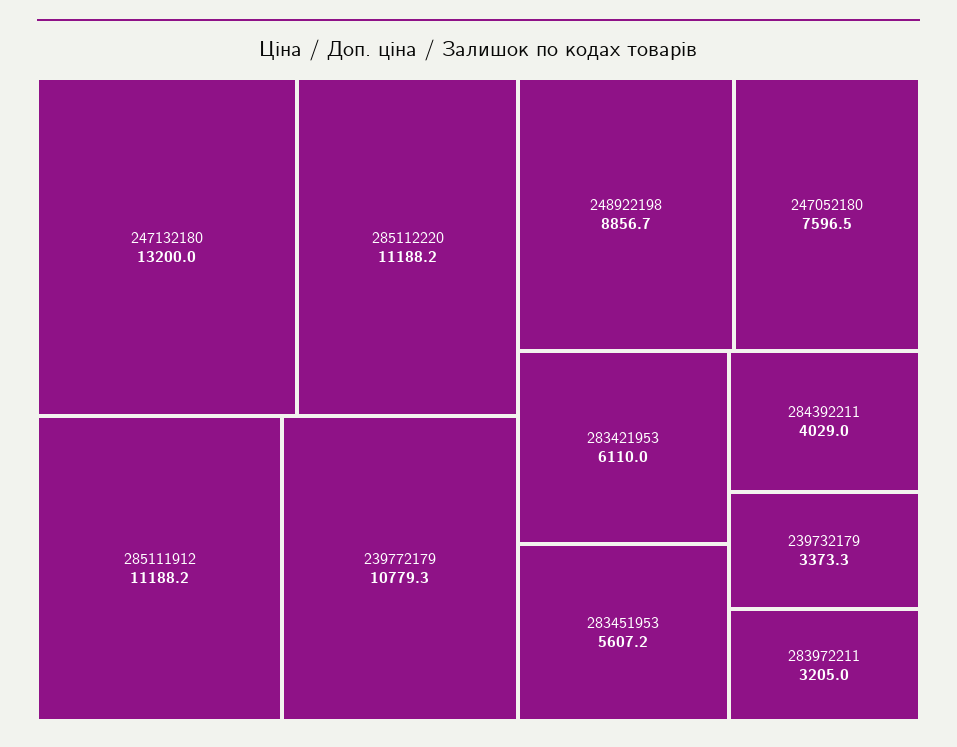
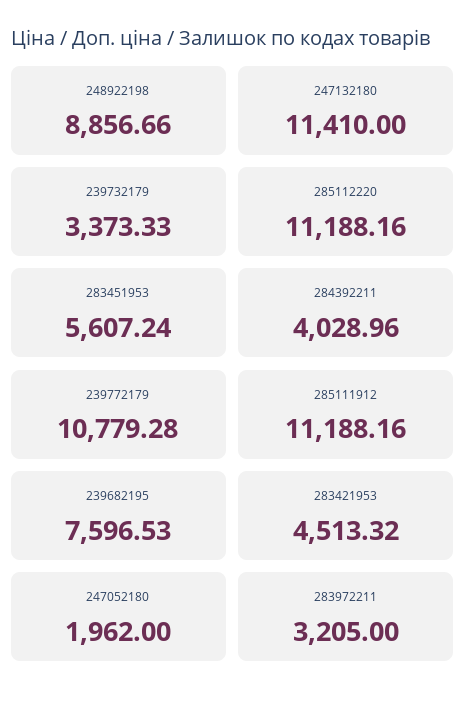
  {
-   "247132180": 13200,
+   "247132180": 11410,
    "285112220": 11188.16,
    "285111912": 11188.16,
    "239772179": 10779.28,
    "248922198": 8856.66,
-   "247052180": 7596.5,
+   "247052180": 1962,
-   "283421953": 6110,
+   "283421953": 4513.32,
    "283451953": 5607.24,
    "284392211": 4028.96,
    "239732179": 3373.33,
-   "283972211": 3205
+   "283972211": 3205,
+   "239682195": 7596.53
  }

